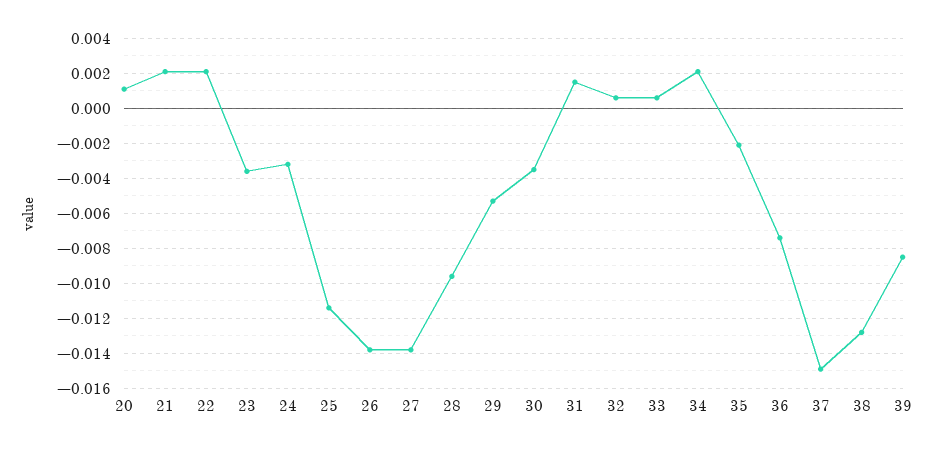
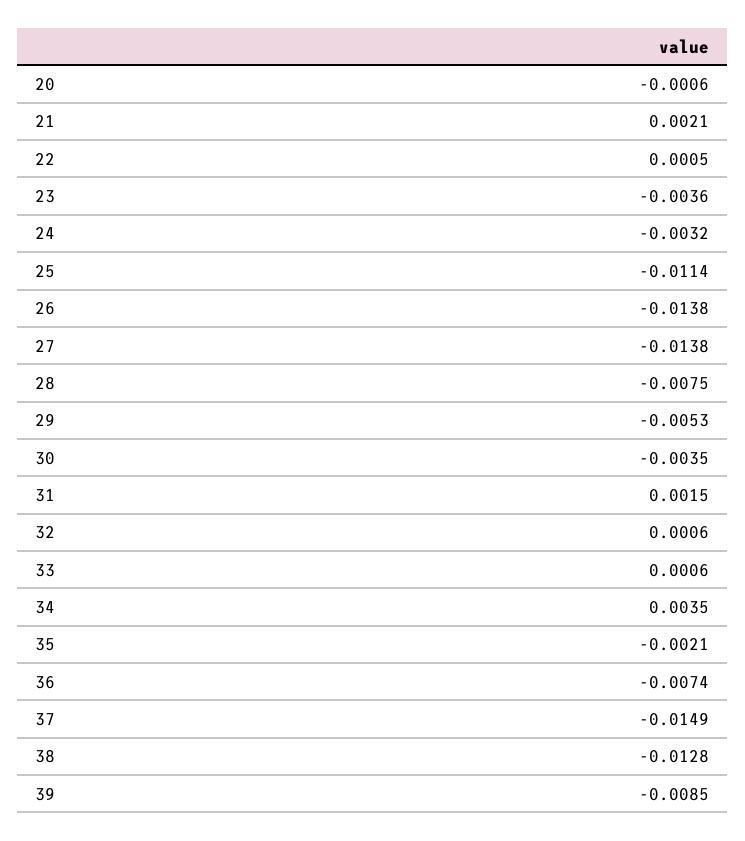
  {
-   "20": 0.001,
+   "20": -0.0006,
    "21": 0.0021,
-   "22": 0.002,
+   "22": 0.0005,
    "23": -0.0036,
    "24": -0.0032,
    "25": -0.0114,
    "26": -0.0138,
    "27": -0.0138,
-   "28": -0.0095,
+   "28": -0.0075,
    "29": -0.0053,
    "30": -0.0035,
    "31": 0.0015,
    "32": 0.0006,
    "33": 0.0006,
-   "34": 0.002,
+   "34": 0.0035,
    "35": -0.0021,
    "36": -0.0074,
    "37": -0.0149,
    "38": -0.0128,
    "39": -0.0085
  }

